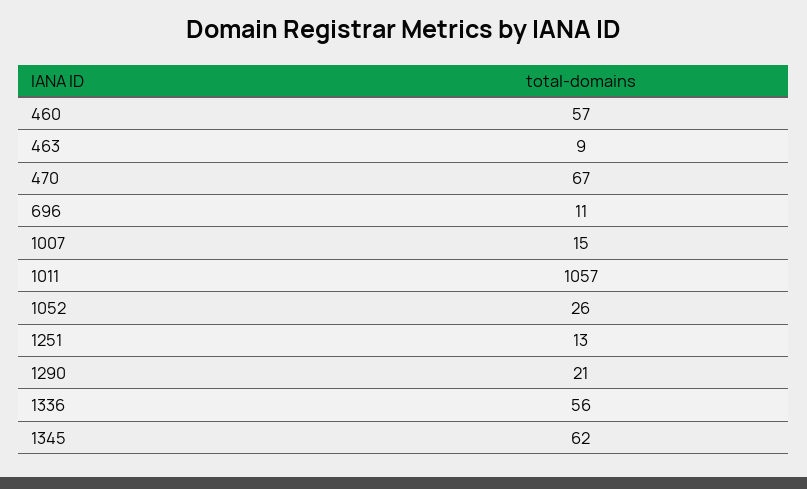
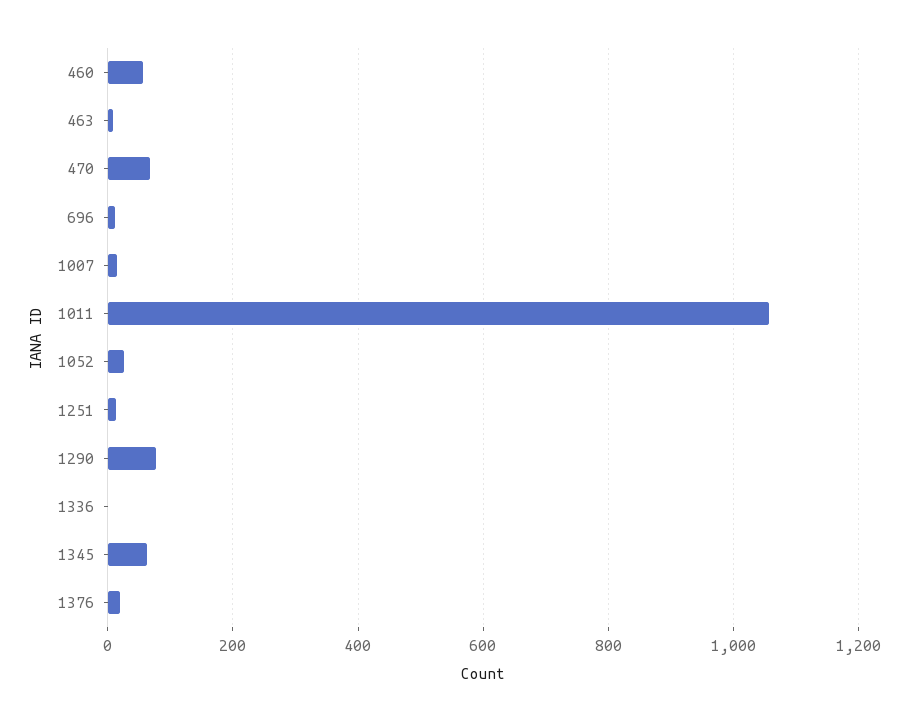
  {
    "460": 57,
    "463": 9,
    "470": 67,
    "696": 11,
    "1007": 15,
    "1011": 1057,
    "1052": 26,
    "1251": 13,
-   "1290": 21,
+   "1290": 80,
-   "1336": 56,
+   "1336": 0,
-   "1345": 62
+   "1345": 62,
+   "1376": 20
  }

